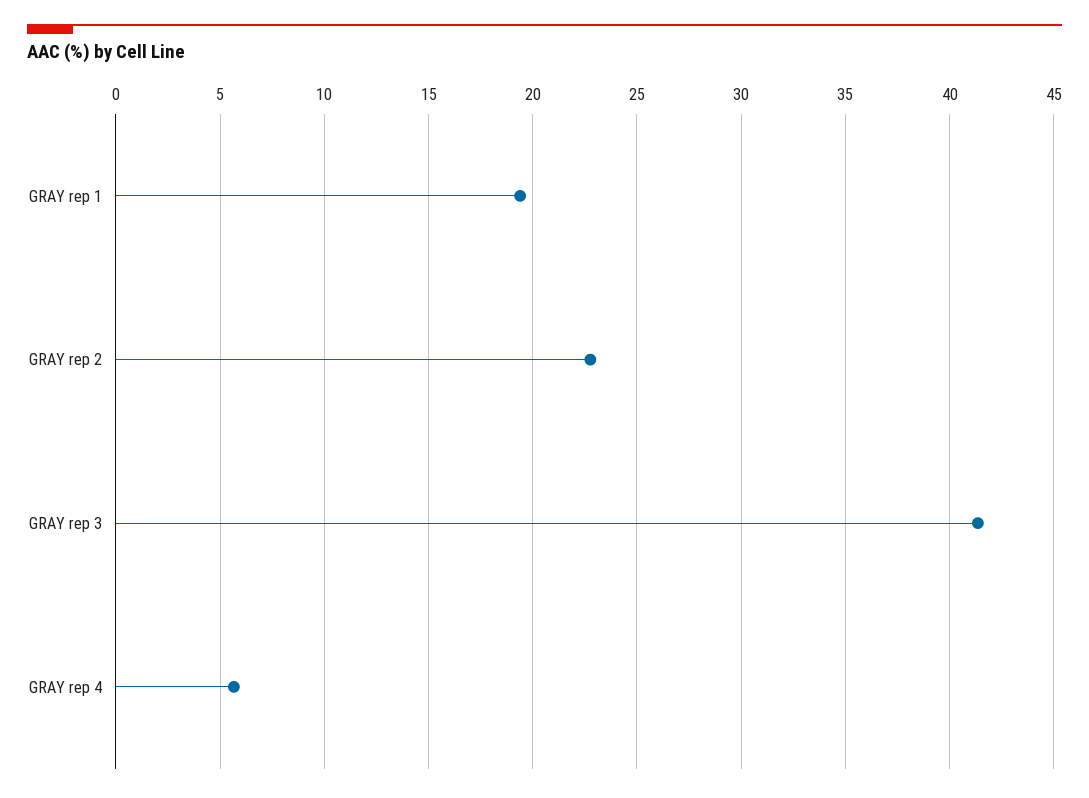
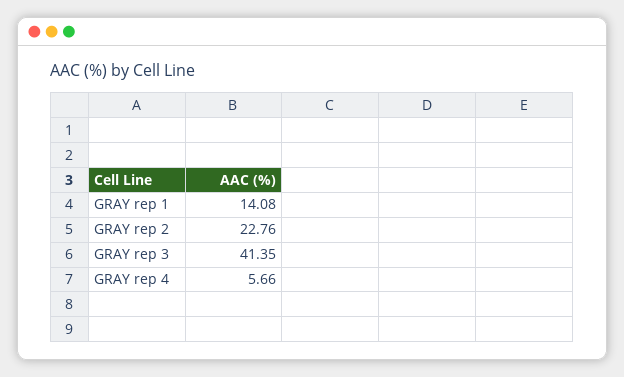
  {
-   "GRAY rep 1": 19.5,
+   "GRAY rep 1": 14.08,
    "GRAY rep 2": 22.76,
    "GRAY rep 3": 41.35,
    "GRAY rep 4": 5.66
  }

